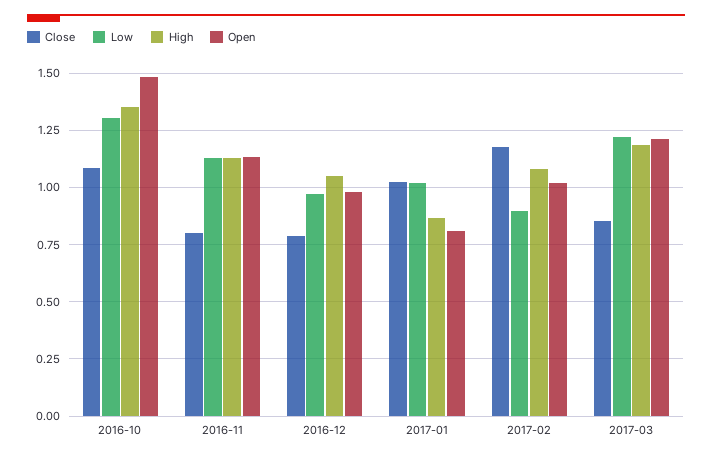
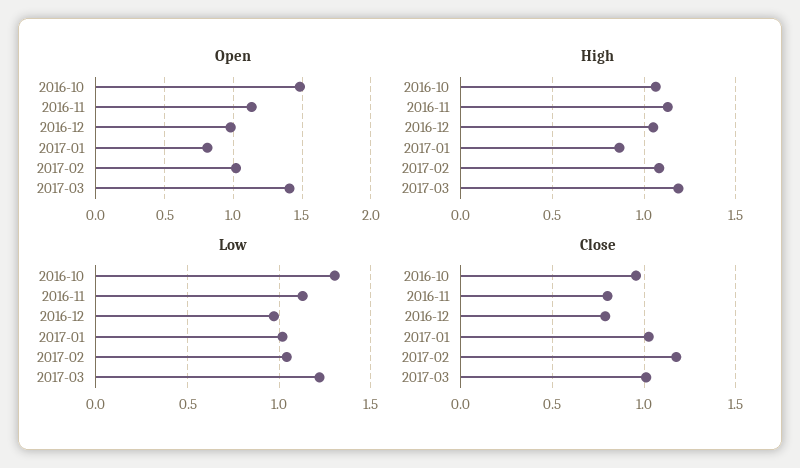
  {
    "Close": {
-     "2016-10": 1.1,
+     "2016-10": 0.95,
      "2016-11": 0.8,
      "2016-12": 0.8,
      "2017-01": 1.05,
      "2017-02": 1.2,
-     "2017-03": 0.85
+     "2017-03": 1
    },
    "Low": {
      "2016-10": 1.3,
      "2016-11": 1.15,
      "2016-12": 0.95,
      "2017-01": 1,
-     "2017-02": 0.9,
+     "2017-02": 1.05,
      "2017-03": 1.2
    },
    "High": {
-     "2016-10": 1.35,
+     "2016-10": 1.05,
      "2016-11": 1.15,
      "2016-12": 1.05,
      "2017-01": 0.85,
      "2017-02": 1.1,
      "2017-03": 1.2
    },
    "Open": {
      "2016-10": 1.5,
      "2016-11": 1.15,
      "2016-12": 1,
      "2017-01": 0.8,
      "2017-02": 1,
-     "2017-03": 1.2
+     "2017-03": 1.4
    }
  }

